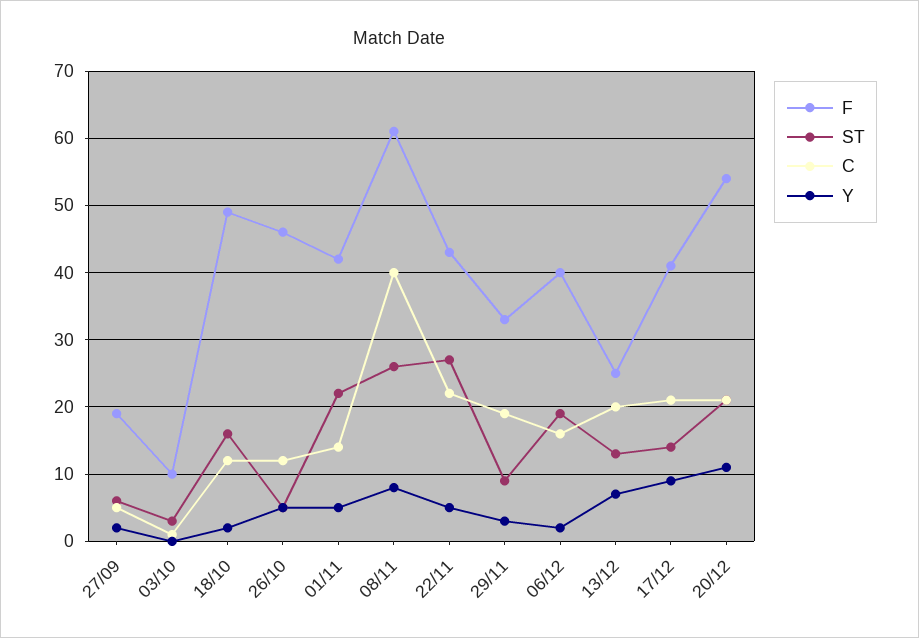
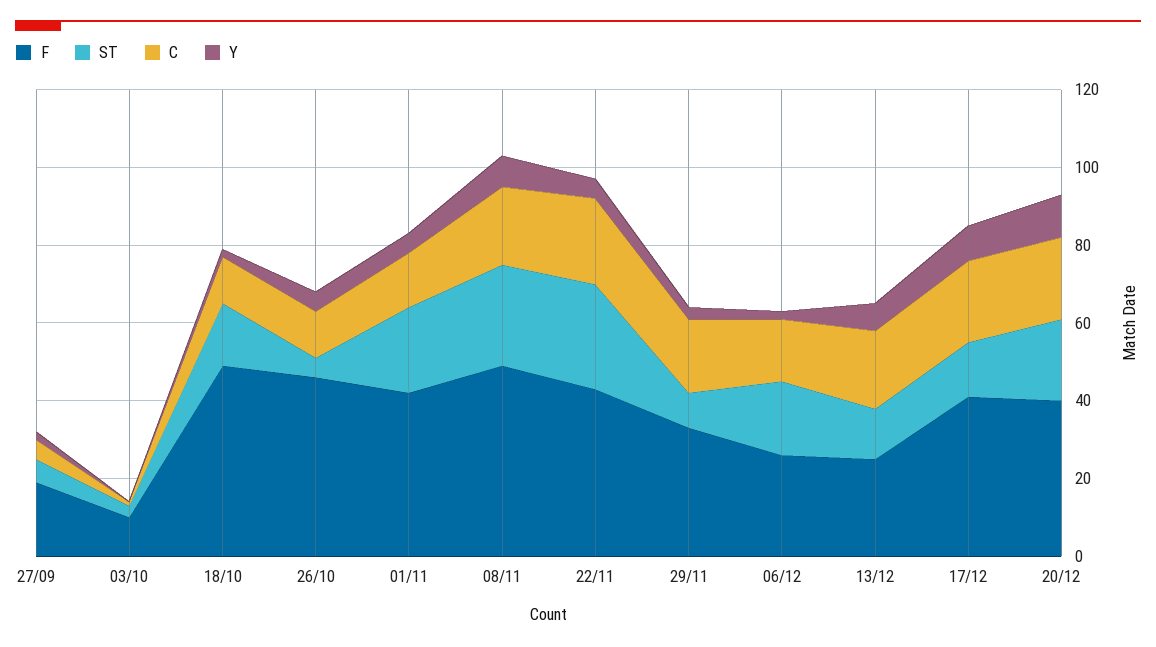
  {
    "F": {
      "27/09": 19,
      "03/10": 10,
      "18/10": 49,
      "26/10": 46,
      "01/11": 42,
-     "08/11": 61,
+     "08/11": 50,
      "22/11": 43,
      "29/11": 33,
-     "06/12": 40,
+     "06/12": 25,
      "13/12": 25,
      "17/12": 41,
-     "20/12": 54
+     "20/12": 40
    },
    "ST": {
      "27/09": 6,
      "03/10": 3,
      "18/10": 16,
      "26/10": 5,
      "01/11": 22,
      "08/11": 26,
      "22/11": 27,
      "29/11": 9,
      "06/12": 19,
      "13/12": 13,
      "17/12": 14,
      "20/12": 21
    },
    "C": {
      "27/09": 5,
      "03/10": 1,
      "18/10": 12,
      "26/10": 12,
      "01/11": 14,
-     "08/11": 40,
+     "08/11": 20,
      "22/11": 22,
      "29/11": 19,
      "06/12": 16,
      "13/12": 20,
      "17/12": 21,
      "20/12": 21
    },
    "Y": {
      "27/09": 2,
      "03/10": 0,
      "18/10": 2,
      "26/10": 5,
      "01/11": 5,
      "08/11": 8,
      "22/11": 5,
      "29/11": 3,
      "06/12": 2,
      "13/12": 7,
      "17/12": 9,
      "20/12": 11
    }
  }

